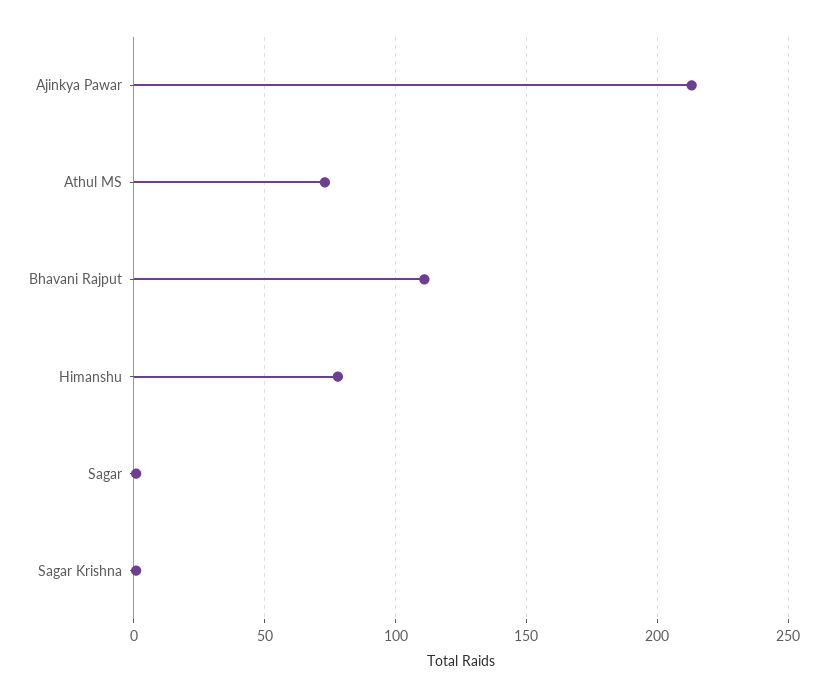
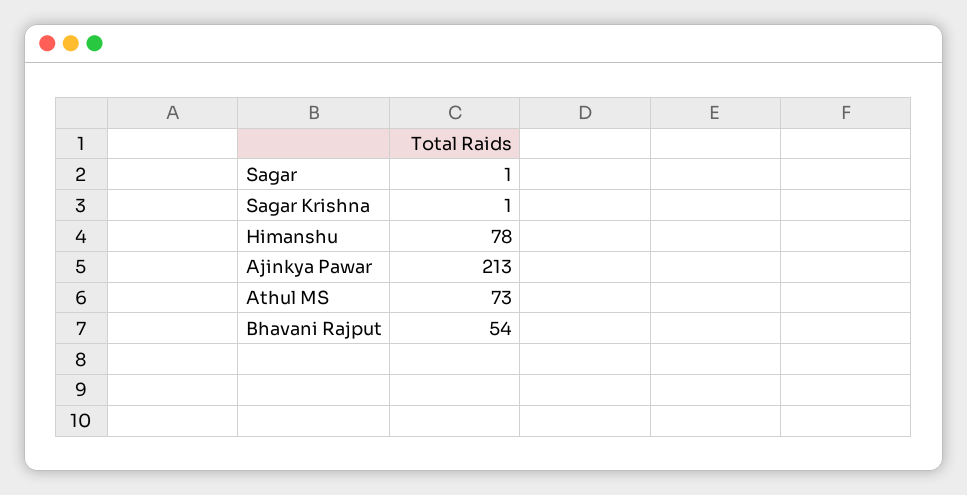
  {
    "Ajinkya Pawar": 213,
    "Athul MS": 73,
-   "Bhavani Rajput": 110,
+   "Bhavani Rajput": 54,
    "Himanshu": 78,
    "Sagar": 1,
    "Sagar Krishna": 1
  }

